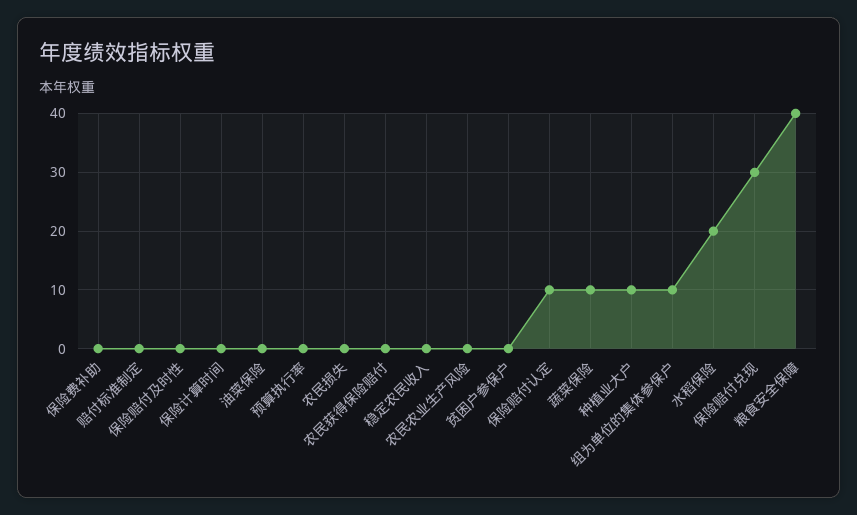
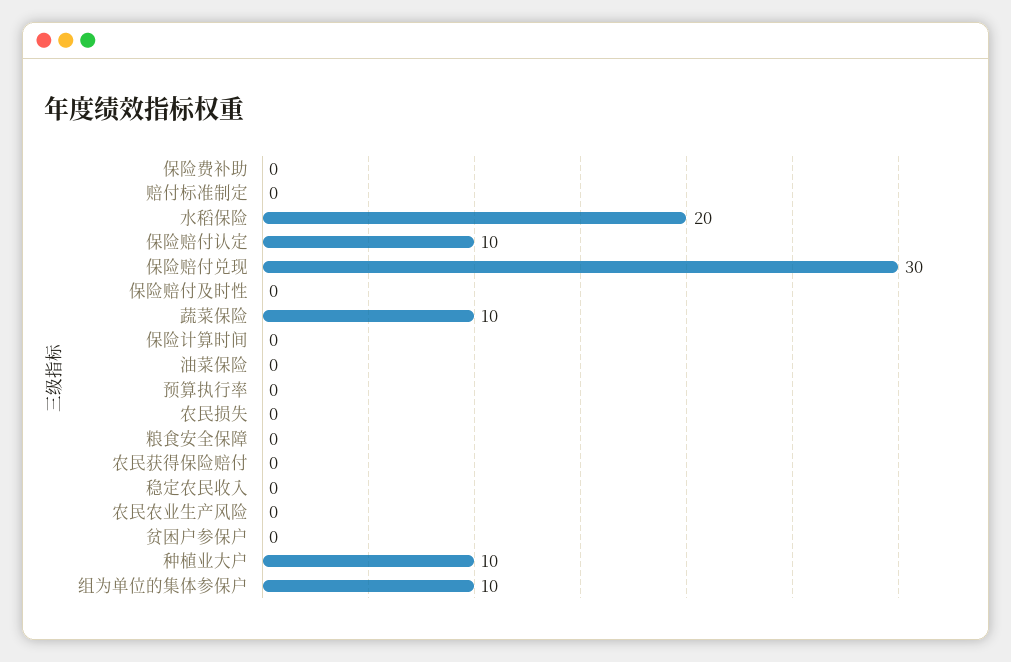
  {
    "保险费补助": 0,
    "赔付标准制定": 0,
    "保险赔付及时性": 0,
    "保险计算时间": 0,
    "油菜保险": 0,
    "预算执行率": 0,
    "农民损失": 0,
    "农民获得保险赔付": 0,
    "稳定农民收入": 0,
    "农民农业生产风险": 0,
    "贫困户参保户": 0,
    "保险赔付认定": 10,
    "蔬菜保险": 10,
    "种植业大户": 10,
    "组为单位的集体参保户": 10,
    "水稻保险": 20,
    "保险赔付兑现": 30,
-   "粮食安全保障": 40
+   "粮食安全保障": 0
  }

